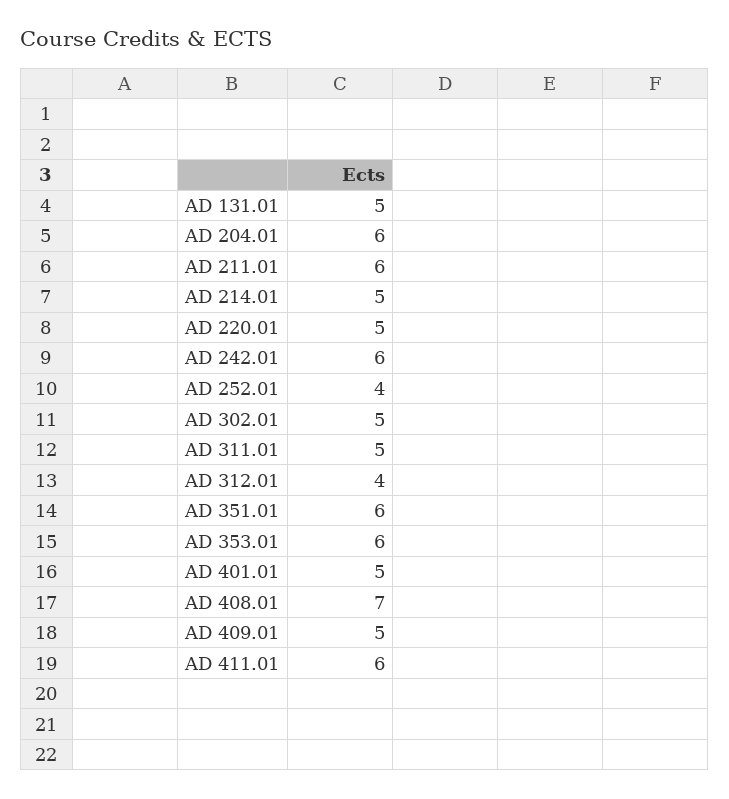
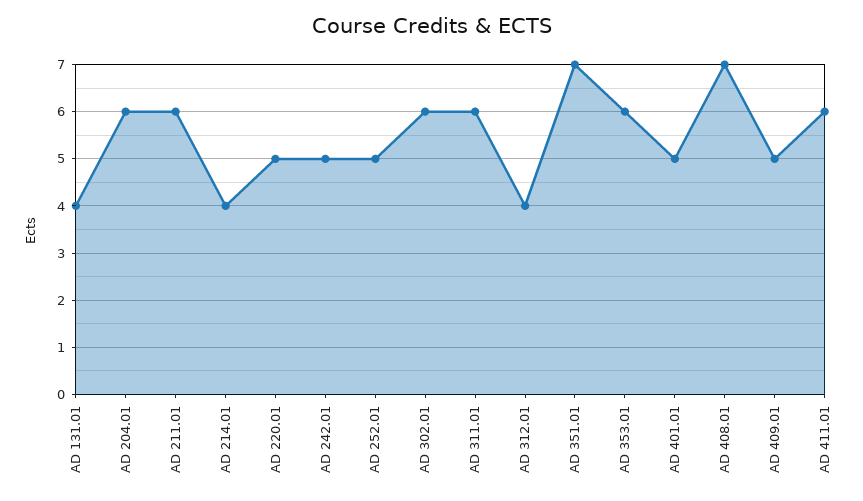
  {
-   "AD 131.01": 5,
+   "AD 131.01": 4,
    "AD 204.01": 6,
    "AD 211.01": 6,
-   "AD 214.01": 5,
+   "AD 214.01": 4,
    "AD 220.01": 5,
-   "AD 242.01": 6,
+   "AD 242.01": 5,
-   "AD 252.01": 4,
+   "AD 252.01": 5,
-   "AD 302.01": 5,
+   "AD 302.01": 6,
-   "AD 311.01": 5,
+   "AD 311.01": 6,
    "AD 312.01": 4,
-   "AD 351.01": 6,
+   "AD 351.01": 7,
    "AD 353.01": 6,
    "AD 401.01": 5,
    "AD 408.01": 7,
    "AD 409.01": 5,
    "AD 411.01": 6
  }

